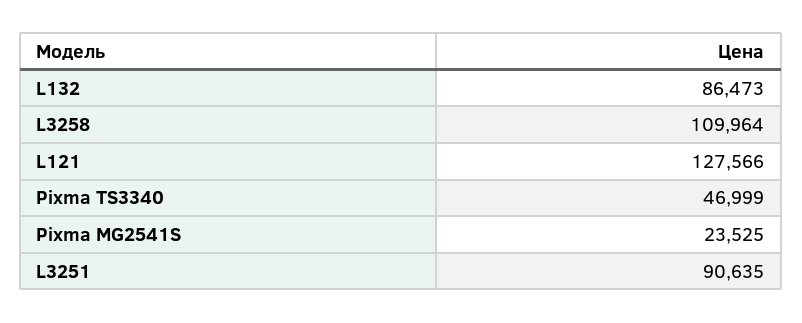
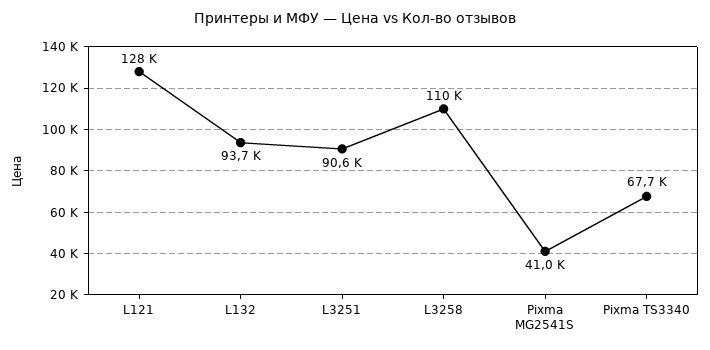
  {
-   "L132": 86473,
+   "L132": 93700,
    "L3258": 109964,
    "L121": 127566,
-   "Pixma TS3340": 46999,
+   "Pixma TS3340": 67700,
-   "Pixma MG2541S": 23525,
+   "Pixma MG2541S": 41000,
    "L3251": 90635
  }

